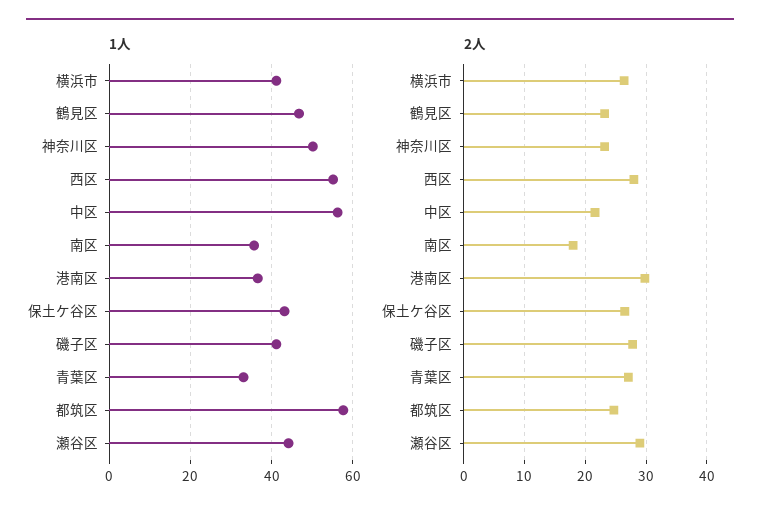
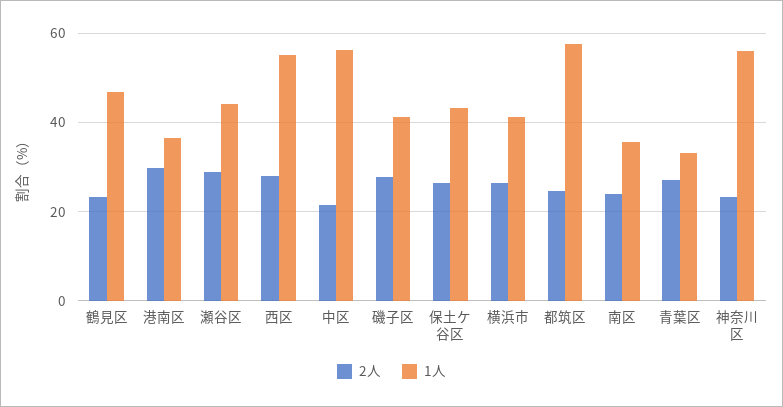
  {
    "1人": {
      "横浜市": 42,
      "鶴見区": 46,
-     "神奈川区": 50,
+     "神奈川区": 56,
      "西区": 56,
      "中区": 56,
      "南区": 36,
      "港南区": 36,
      "保土ケ谷区": 44,
      "磯子区": 42,
      "青葉区": 34,
      "都筑区": 58,
      "瀬谷区": 44
    },
    "2人": {
      "横浜市": 26,
      "鶴見区": 23,
      "神奈川区": 23,
      "西区": 28,
      "中区": 22,
-     "南区": 18,
+     "南区": 24,
      "港南区": 30,
      "保土ケ谷区": 27,
      "磯子区": 28,
      "青葉区": 27,
      "都筑区": 25,
      "瀬谷区": 29
    }
  }

